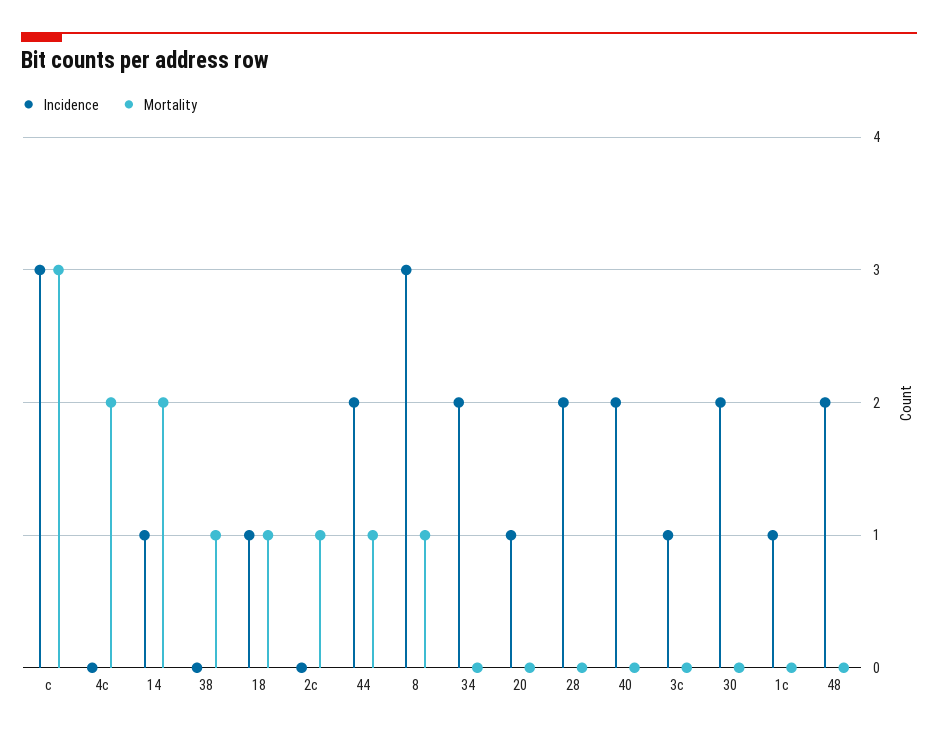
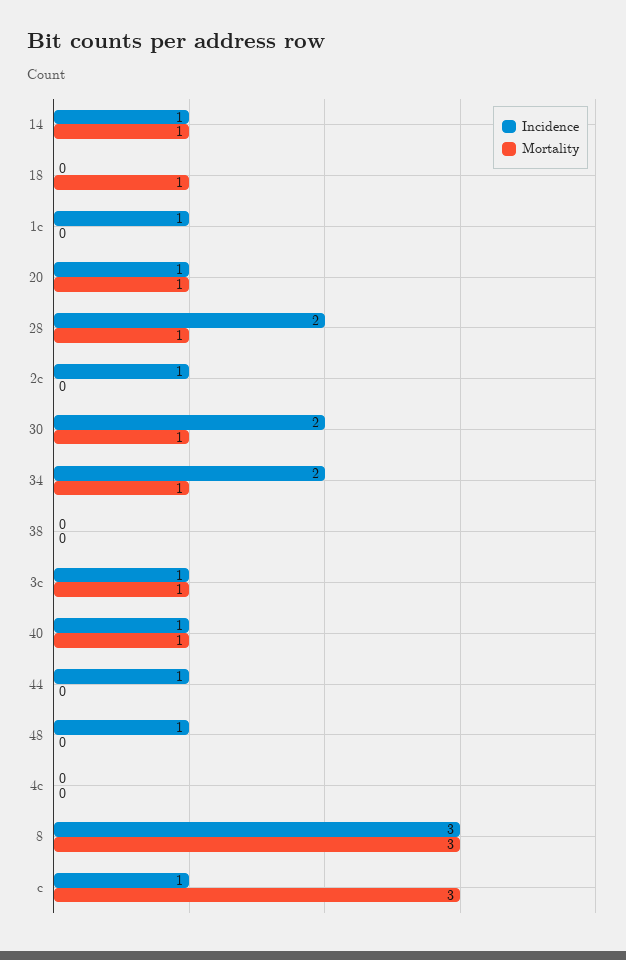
  {
    "Incidence": {
-     "c": 3,
+     "c": 1,
      "4c": 0,
      "14": 1,
      "38": 0,
-     "18": 1,
+     "18": 0,
-     "2c": 0,
+     "2c": 1,
-     "44": 2,
+     "44": 1,
      "8": 3,
      "34": 2,
      "20": 1,
      "28": 2,
-     "40": 2,
+     "40": 1,
      "3c": 1,
      "30": 2,
      "1c": 1,
-     "48": 2
+     "48": 1
    },
    "Mortality": {
      "c": 3,
-     "4c": 2,
+     "4c": 0,
-     "14": 2,
+     "14": 1,
-     "38": 1,
+     "38": 0,
      "18": 1,
-     "2c": 1,
+     "2c": 0,
-     "44": 1,
+     "44": 0,
-     "8": 1,
+     "8": 3,
-     "34": 0,
+     "34": 1,
-     "20": 0,
+     "20": 1,
-     "28": 0,
+     "28": 1,
-     "40": 0,
+     "40": 1,
-     "3c": 0,
+     "3c": 1,
-     "30": 0,
+     "30": 1,
      "1c": 0,
      "48": 0
    }
  }

